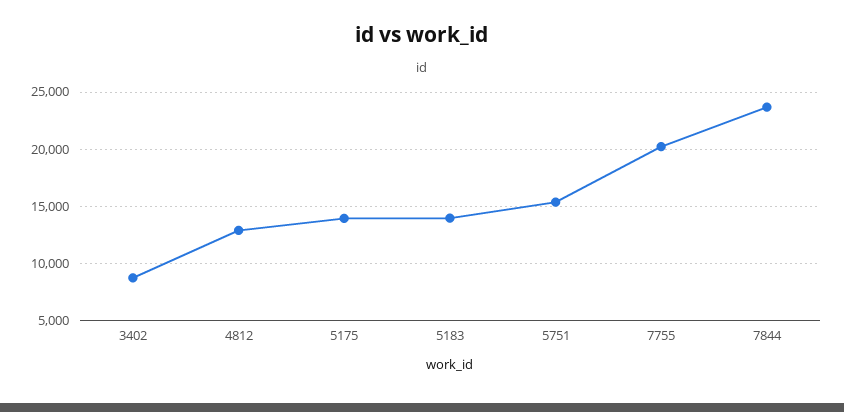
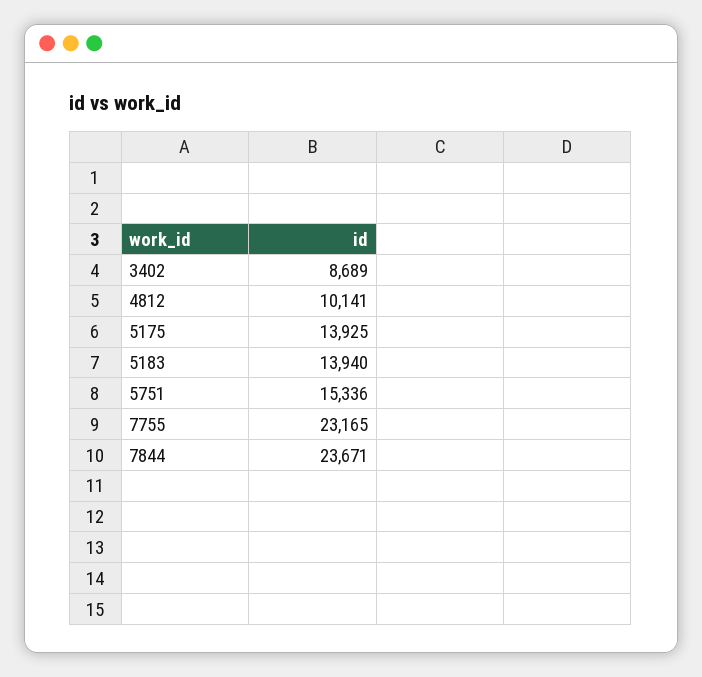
  {
    "3402": 8689,
-   "4812": 13000,
+   "4812": 10141,
    "5175": 13925,
    "5183": 13940,
    "5751": 15336,
-   "7755": 20000,
+   "7755": 23165,
    "7844": 23671
  }

